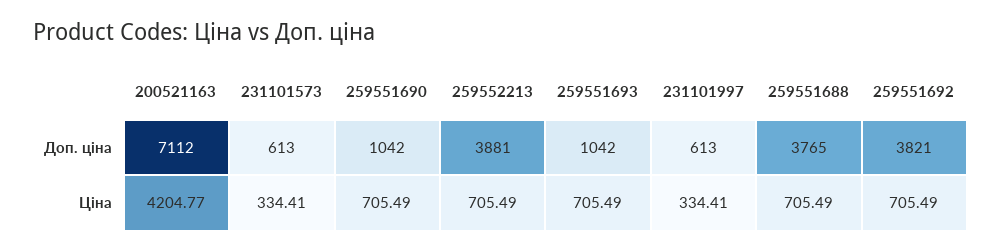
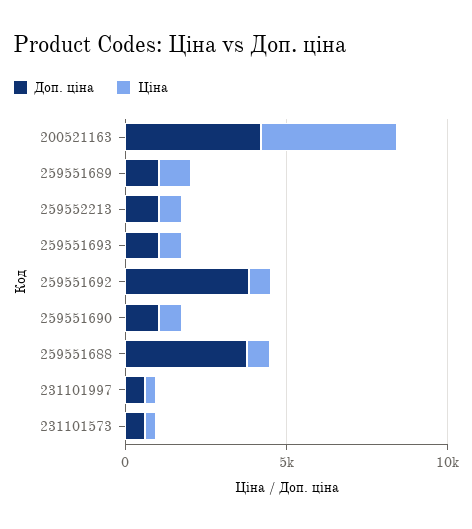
  {
    "Доп. ціна": {
-     "200521163": 7112,
+     "200521163": 4000,
      "231101573": 613,
      "259551690": 1042,
-     "259552213": 3881,
+     "259552213": 1000,
      "259551693": 1042,
      "231101997": 613,
      "259551688": 3765,
-     "259551692": 3821
+     "259551692": 3821,
+     "259551689": 1000
    },
    "Ціна": {
      "200521163": 4204.77,
      "231101573": 334.41,
      "259551690": 705.49,
      "259552213": 705.49,
      "259551693": 705.49,
      "231101997": 334.41,
      "259551688": 705.49,
-     "259551692": 705.49
+     "259551692": 705.49,
+     "259551689": 1000
    }
  }

